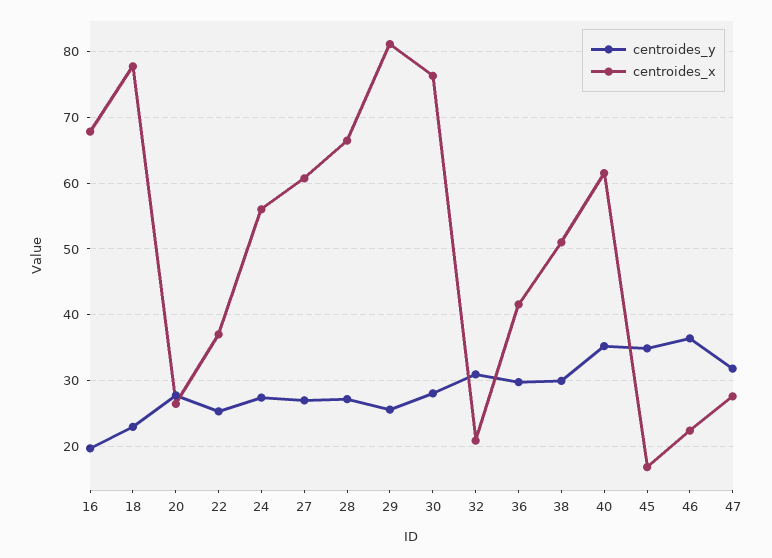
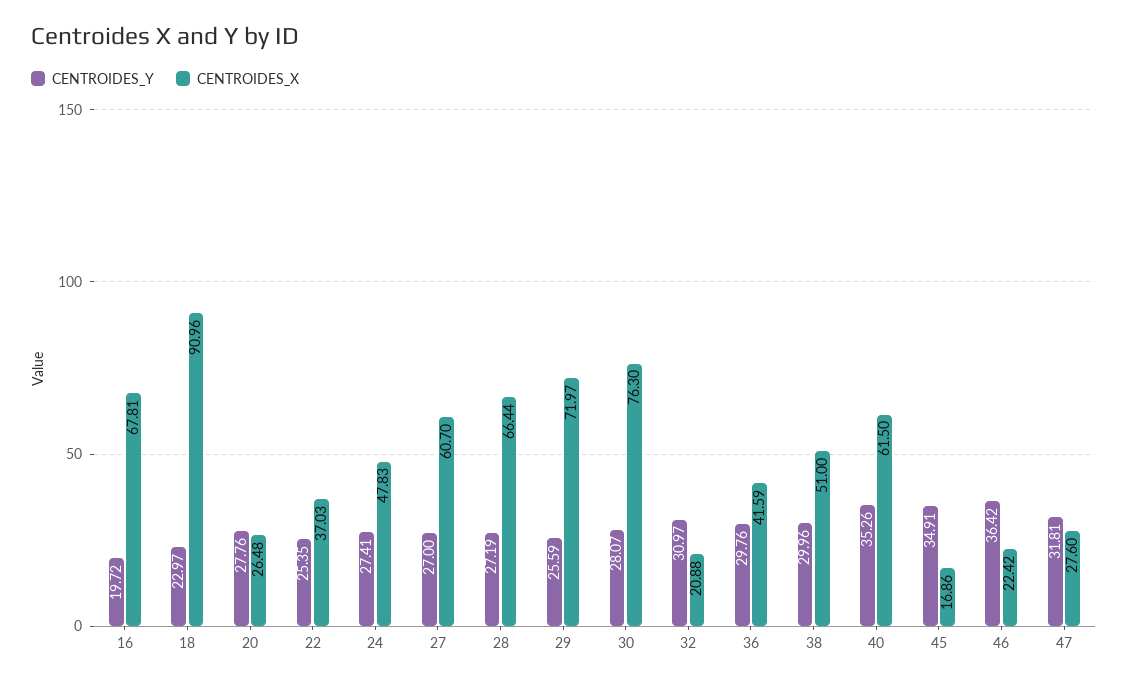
  {
    "centroides_y": {
      "16": 19.72,
      "18": 22.97,
      "20": 27.76,
      "22": 25.35,
      "24": 27.41,
      "27": 27,
      "28": 27.19,
      "29": 25.59,
      "30": 28.07,
      "32": 30.97,
      "36": 29.76,
      "38": 29.96,
      "40": 35.26,
      "45": 34.91,
      "46": 36.42,
      "47": 31.81
    },
    "centroides_x": {
      "16": 67.81,
-     "18": 78,
+     "18": 90.96,
      "20": 26.48,
      "22": 37.03,
-     "24": 56,
+     "24": 47.83,
      "27": 60.7,
      "28": 66.44,
-     "29": 81,
+     "29": 71.97,
      "30": 76.3,
      "32": 20.88,
      "36": 41.59,
      "38": 51,
      "40": 61.5,
      "45": 16.86,
      "46": 22.42,
      "47": 27.6
    }
  }

